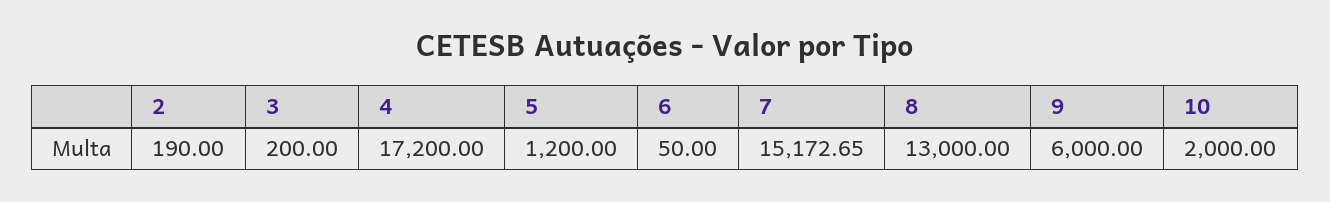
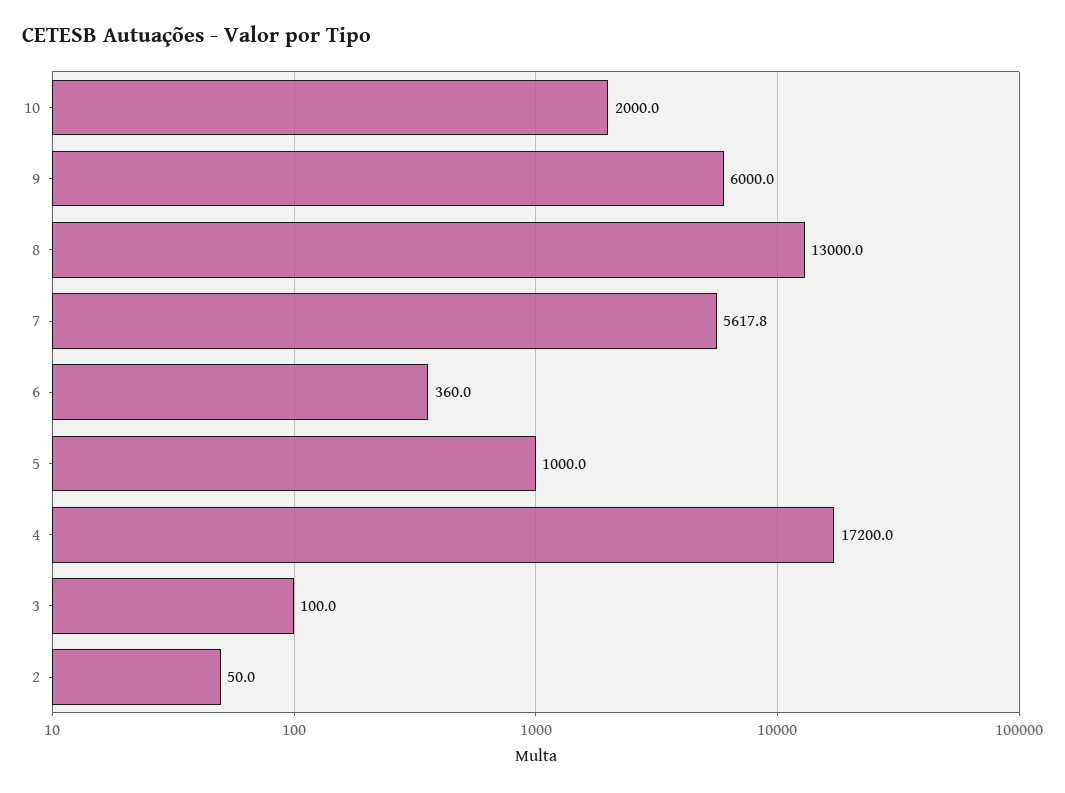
  {
-   "2": 190,
+   "2": 50,
-   "3": 200,
+   "3": 100,
    "4": 17200,
-   "5": 1200,
+   "5": 1000,
-   "6": 50,
+   "6": 360,
-   "7": 15172.65,
+   "7": 5617.8,
    "8": 13000,
    "9": 6000,
    "10": 2000
  }

